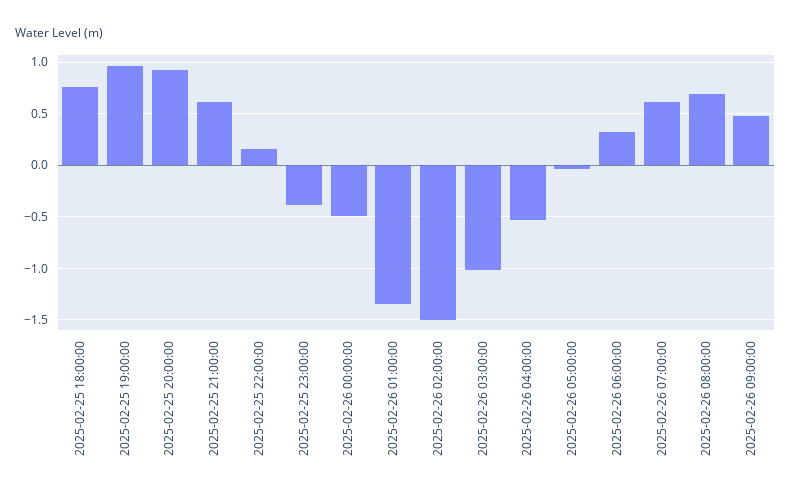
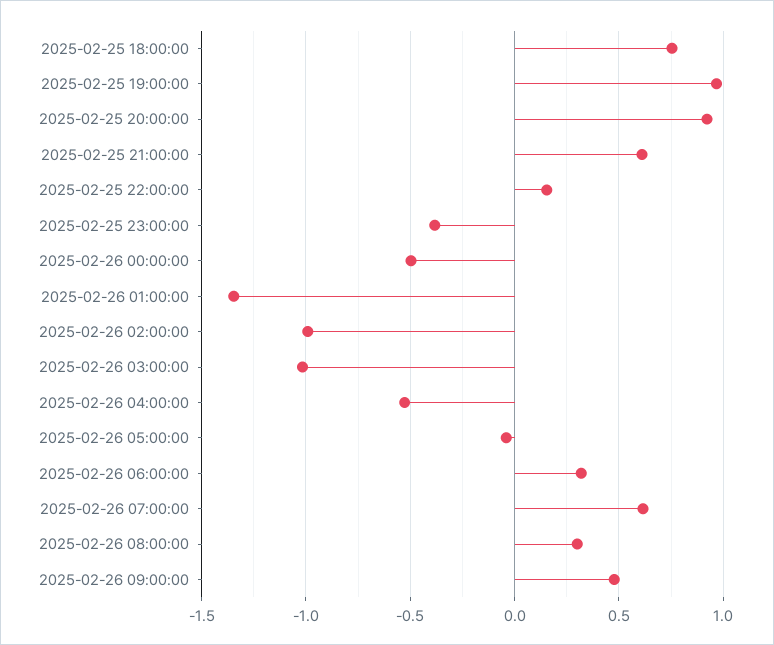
  {
    "2025-02-25 18:00:00": 0.75,
    "2025-02-25 19:00:00": 0.95,
    "2025-02-25 20:00:00": 0.9,
    "2025-02-25 21:00:00": 0.6,
    "2025-02-25 22:00:00": 0.15,
    "2025-02-25 23:00:00": -0.4,
    "2025-02-26 00:00:00": -0.5,
    "2025-02-26 01:00:00": -1.35,
-   "2025-02-26 02:00:00": -1.5,
+   "2025-02-26 02:00:00": -1,
    "2025-02-26 03:00:00": -1,
    "2025-02-26 04:00:00": -0.55,
    "2025-02-26 05:00:00": -0.05,
    "2025-02-26 06:00:00": 0.3,
    "2025-02-26 07:00:00": 0.6,
-   "2025-02-26 08:00:00": 0.7,
+   "2025-02-26 08:00:00": 0.3,
    "2025-02-26 09:00:00": 0.5
  }

